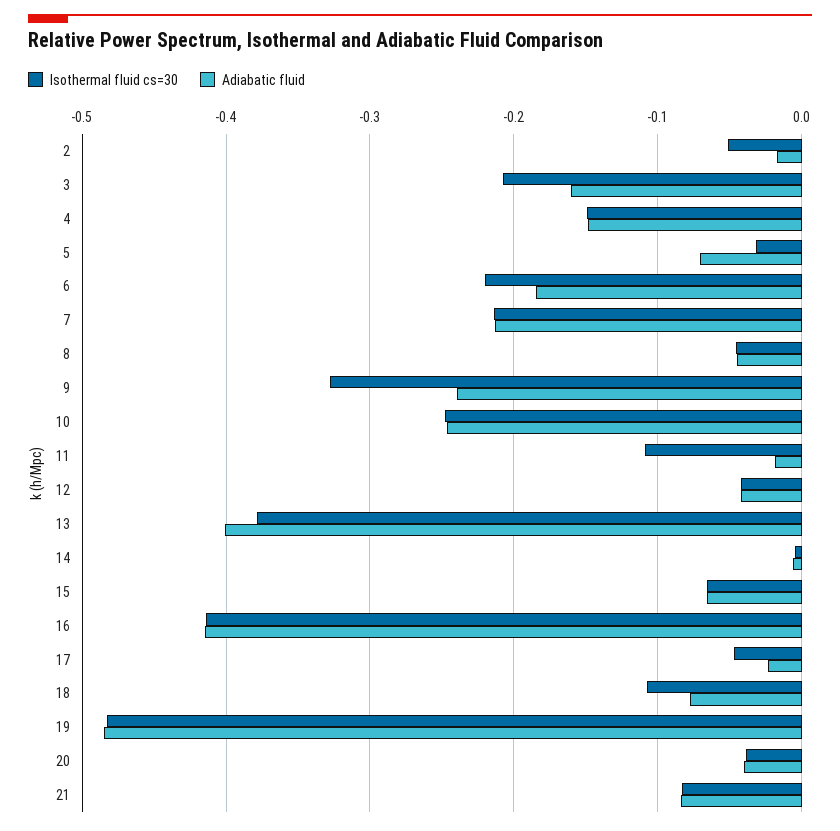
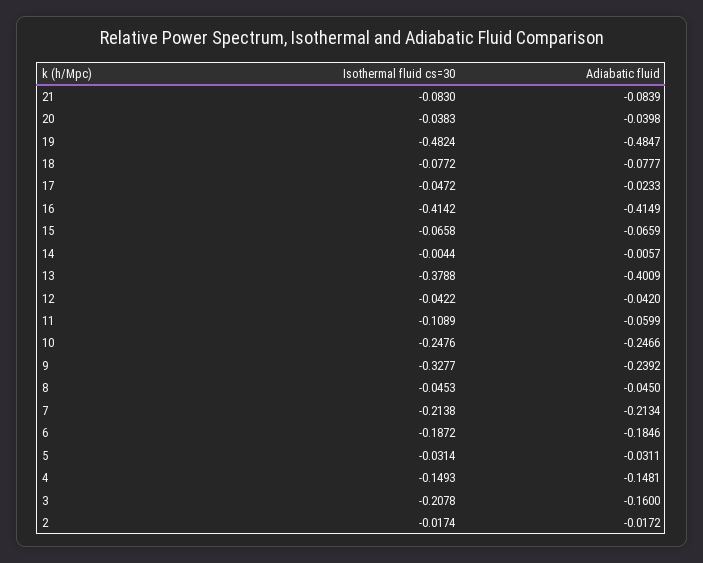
  {
    "Isothermal fluid cs=30": {
-     "2": -0.05,
+     "2": -0.0174,
      "3": -0.2078,
      "4": -0.1493,
      "5": -0.0314,
-     "6": -0.22,
+     "6": -0.1872,
      "7": -0.2138,
      "8": -0.0453,
      "9": -0.3277,
      "10": -0.2476,
      "11": -0.1089,
      "12": -0.0422,
      "13": -0.3788,
      "14": -0.0044,
      "15": -0.0658,
      "16": -0.4142,
      "17": -0.0472,
-     "18": -0.11,
+     "18": -0.0772,
      "19": -0.4824,
      "20": -0.0383,
      "21": -0.083
    },
    "Adiabatic fluid": {
      "2": -0.0172,
      "3": -0.16,
      "4": -0.1481,
-     "5": -0.07,
+     "5": -0.0311,
      "6": -0.1846,
      "7": -0.2134,
      "8": -0.045,
      "9": -0.2392,
      "10": -0.2466,
-     "11": -0.02,
+     "11": -0.0599,
      "12": -0.042,
      "13": -0.4009,
      "14": -0.0057,
      "15": -0.0659,
      "16": -0.4149,
      "17": -0.0233,
      "18": -0.0777,
      "19": -0.4847,
      "20": -0.0398,
      "21": -0.0839
    }
  }

